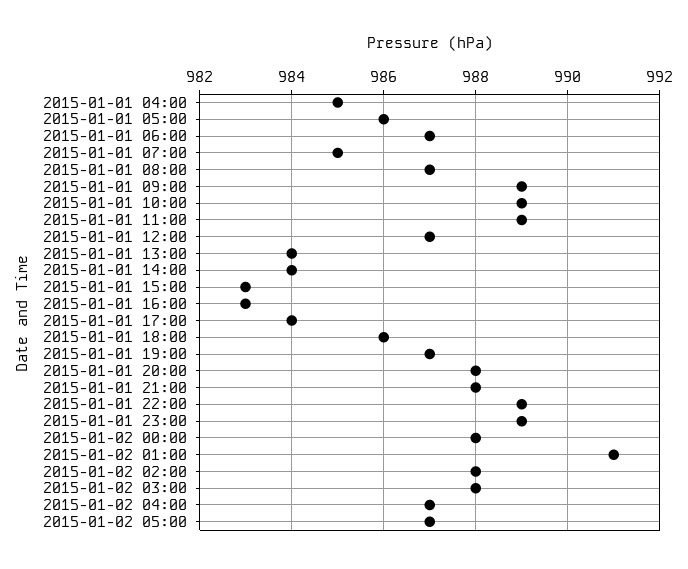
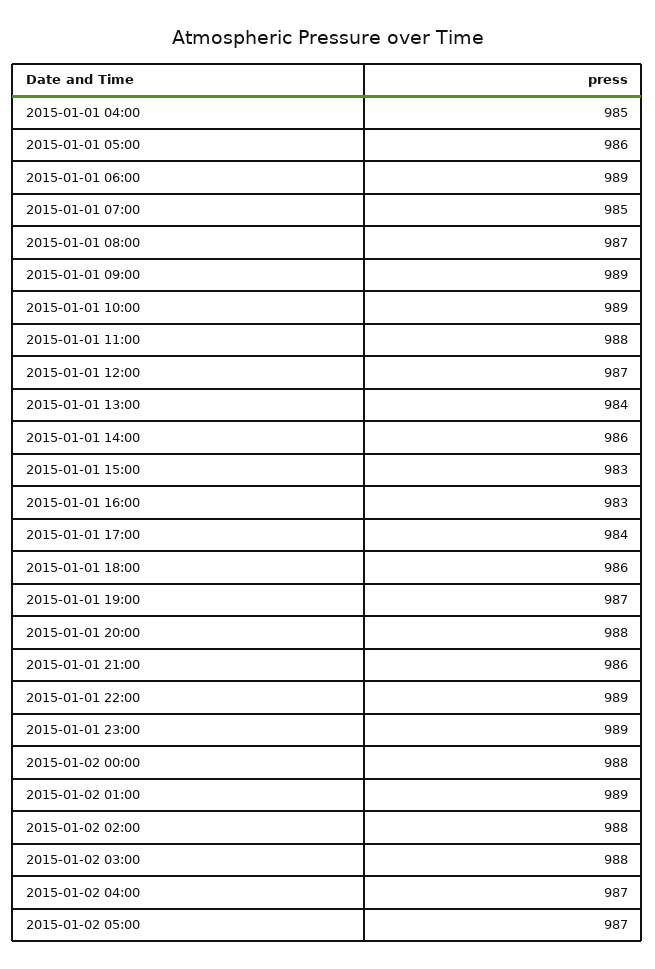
  {
    "2015-01-01 04:00": 985,
    "2015-01-01 05:00": 986,
-   "2015-01-01 06:00": 987,
+   "2015-01-01 06:00": 989,
    "2015-01-01 07:00": 985,
    "2015-01-01 08:00": 987,
    "2015-01-01 09:00": 989,
    "2015-01-01 10:00": 989,
-   "2015-01-01 11:00": 989,
+   "2015-01-01 11:00": 988,
    "2015-01-01 12:00": 987,
    "2015-01-01 13:00": 984,
-   "2015-01-01 14:00": 984,
+   "2015-01-01 14:00": 986,
    "2015-01-01 15:00": 983,
    "2015-01-01 16:00": 983,
    "2015-01-01 17:00": 984,
    "2015-01-01 18:00": 986,
    "2015-01-01 19:00": 987,
    "2015-01-01 20:00": 988,
-   "2015-01-01 21:00": 988,
+   "2015-01-01 21:00": 986,
    "2015-01-01 22:00": 989,
    "2015-01-01 23:00": 989,
    "2015-01-02 00:00": 988,
-   "2015-01-02 01:00": 991,
+   "2015-01-02 01:00": 989,
    "2015-01-02 02:00": 988,
    "2015-01-02 03:00": 988,
    "2015-01-02 04:00": 987,
    "2015-01-02 05:00": 987
  }

